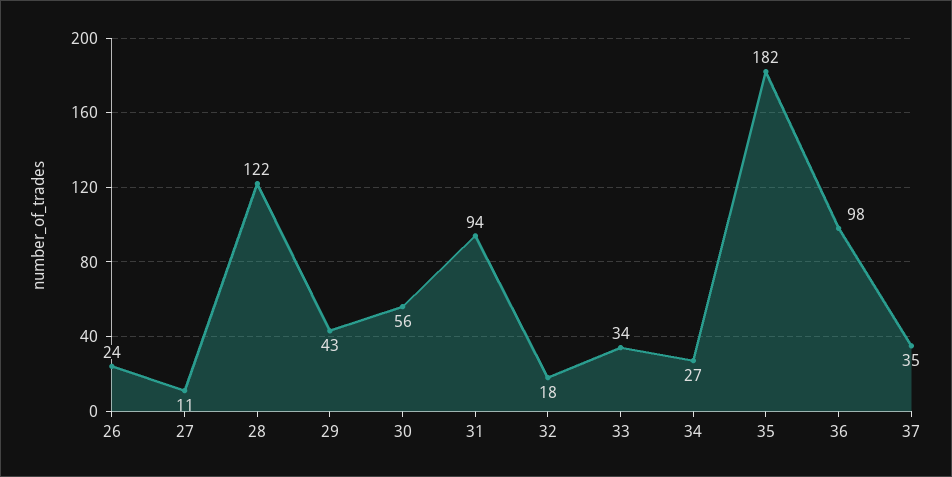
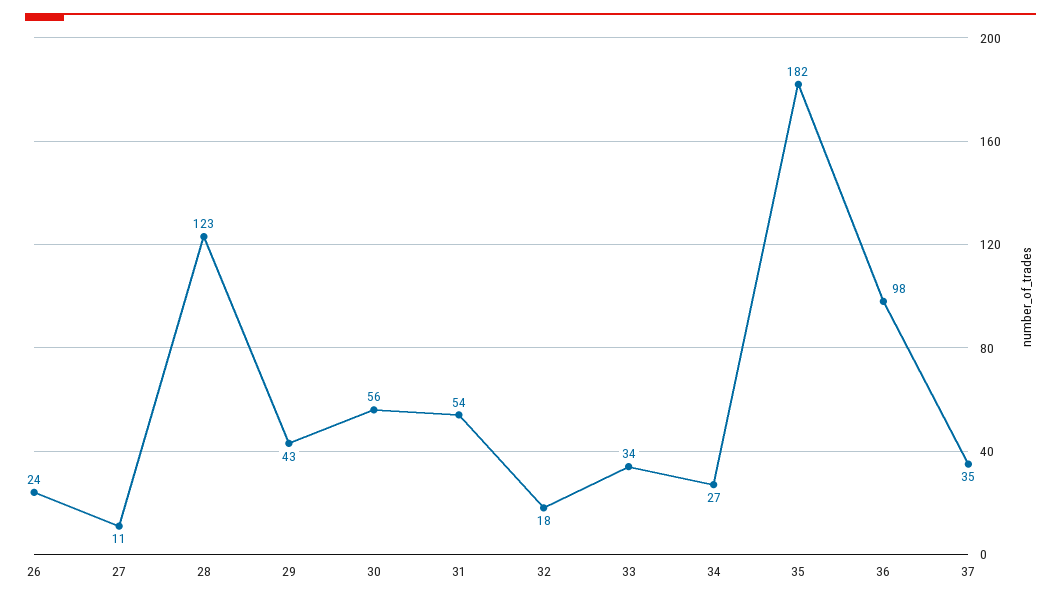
  {
    "26": 24,
    "27": 11,
-   "28": 122,
+   "28": 123,
    "29": 43,
    "30": 56,
-   "31": 94,
+   "31": 54,
    "32": 18,
    "33": 34,
    "34": 27,
    "35": 182,
    "36": 98,
    "37": 35
  }

